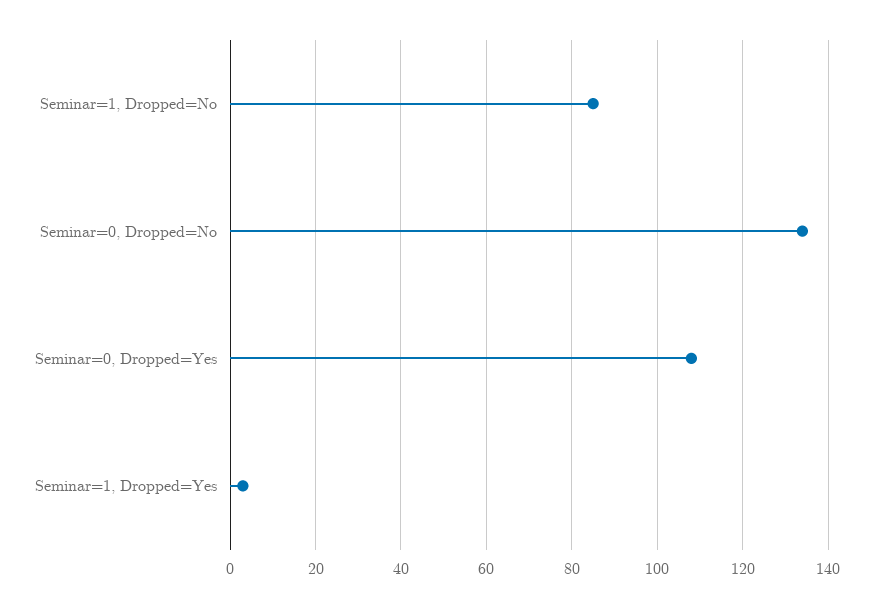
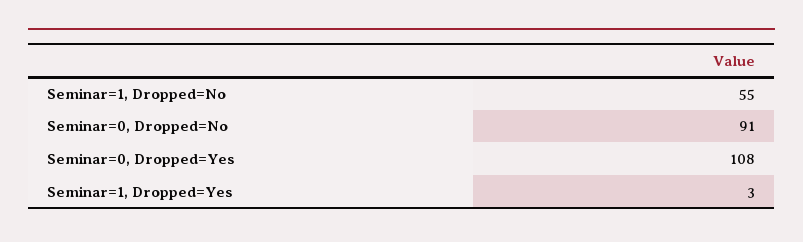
  {
-   "Seminar=1, Dropped=No": 85,
+   "Seminar=1, Dropped=No": 55,
-   "Seminar=0, Dropped=No": 135,
+   "Seminar=0, Dropped=No": 91,
    "Seminar=0, Dropped=Yes": 108,
    "Seminar=1, Dropped=Yes": 3
  }

